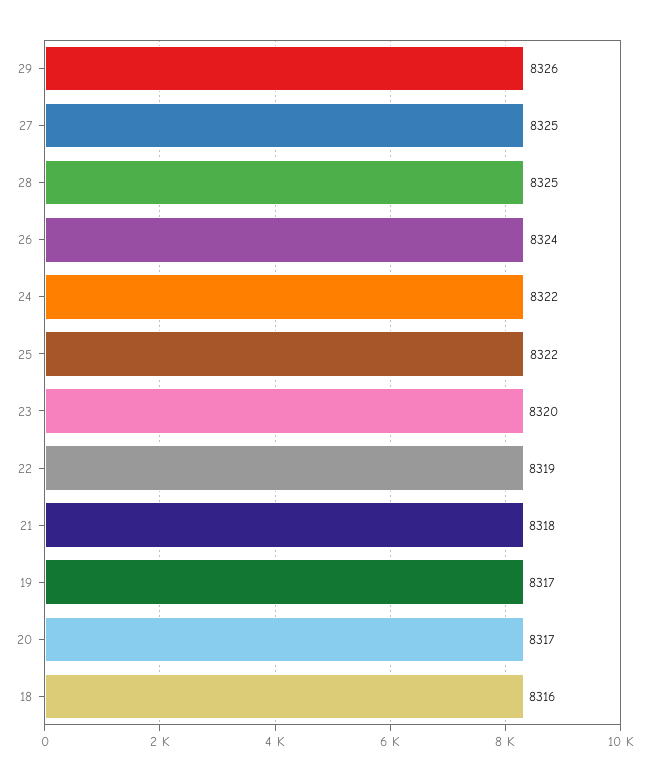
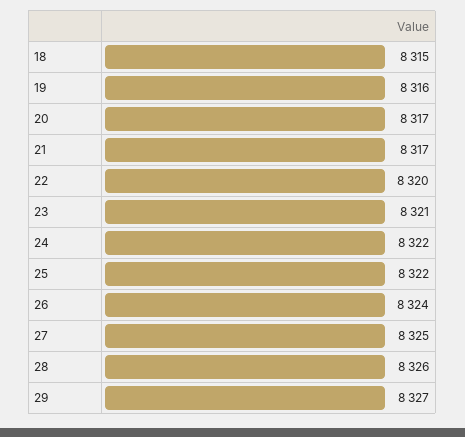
  {
-   "29": 8326,
+   "29": 8327,
    "27": 8325,
-   "28": 8325,
+   "28": 8326,
    "26": 8324,
    "24": 8322,
    "25": 8322,
-   "23": 8320,
+   "23": 8321,
-   "22": 8319,
+   "22": 8320,
-   "21": 8318,
+   "21": 8317,
-   "19": 8317,
+   "19": 8316,
    "20": 8317,
-   "18": 8316
+   "18": 8315
  }

